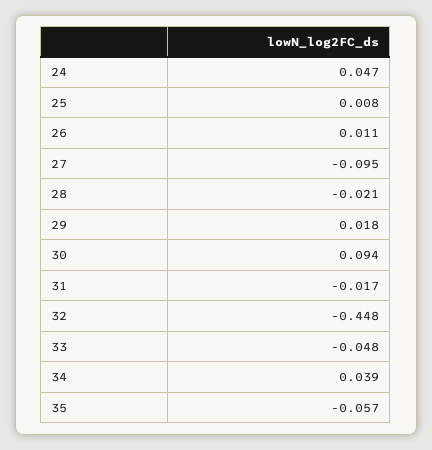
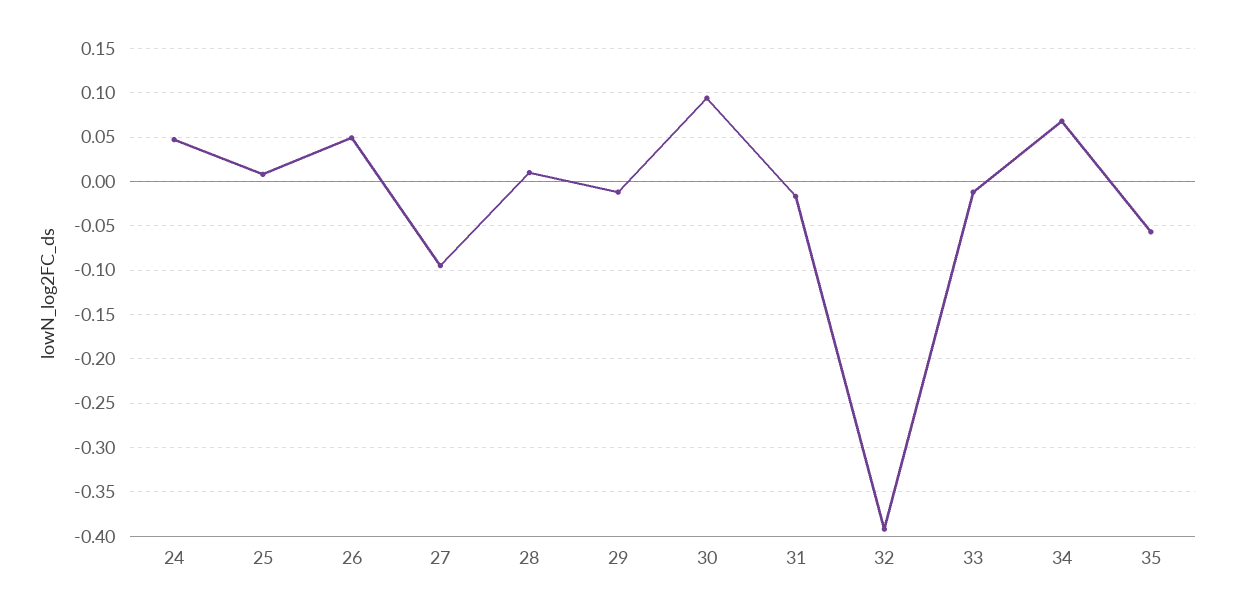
  {
    "24": 0.047,
    "25": 0.008,
-   "26": 0.011,
+   "26": 0.05,
    "27": -0.095,
-   "28": -0.021,
+   "28": 0.01,
-   "29": 0.018,
+   "29": -0.01,
    "30": 0.094,
    "31": -0.017,
-   "32": -0.448,
+   "32": -0.39,
-   "33": -0.048,
+   "33": -0.01,
-   "34": 0.039,
+   "34": 0.07,
    "35": -0.057
  }

